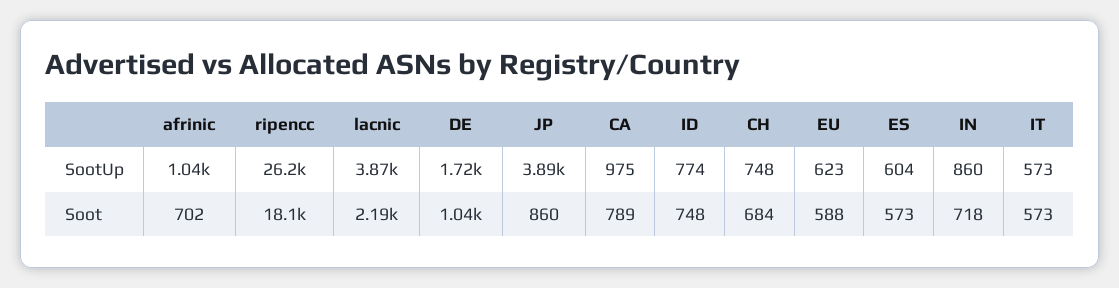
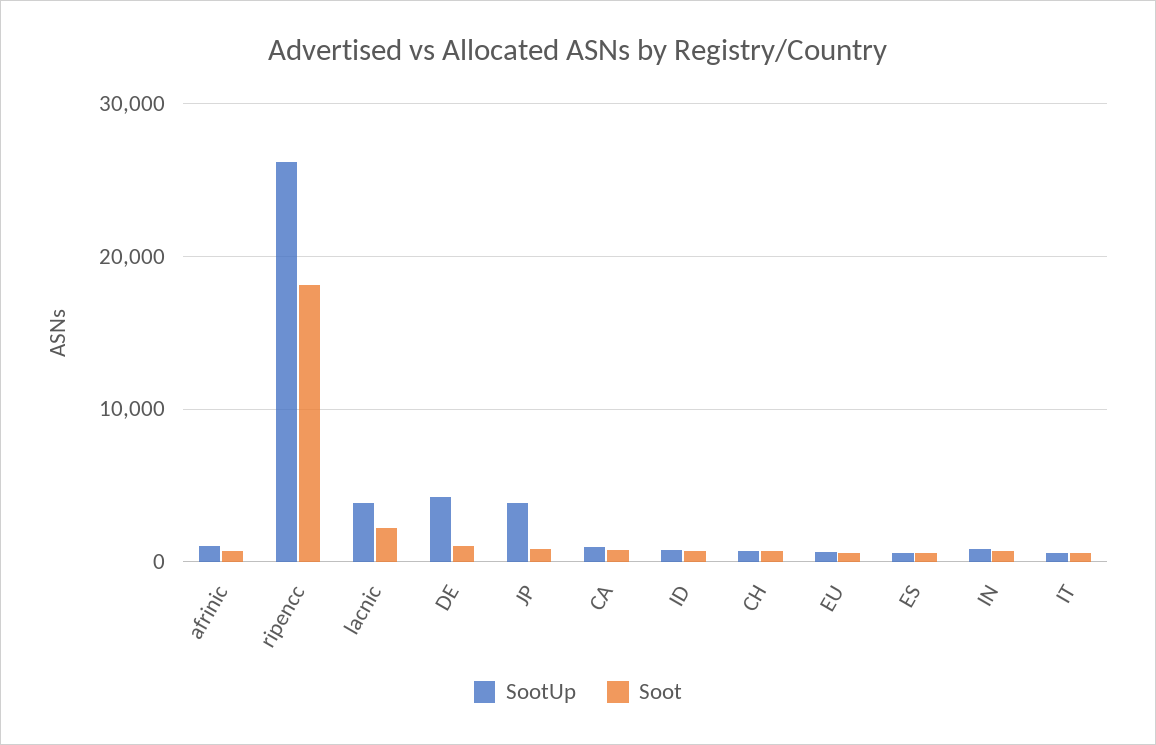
  {
    "SootUp": {
      "afrinic": 1040,
      "ripencc": 26200,
      "lacnic": 3870,
-     "DE": 1720,
+     "DE": 4000,
      "JP": 3890,
      "CA": 975,
      "ID": 774,
      "CH": 748,
      "EU": 623,
      "ES": 604,
      "IN": 860,
      "IT": 573
    },
    "Soot": {
      "afrinic": 702,
      "ripencc": 18100,
      "lacnic": 2190,
      "DE": 1040,
      "JP": 860,
      "CA": 789,
      "ID": 748,
      "CH": 684,
      "EU": 588,
      "ES": 573,
      "IN": 718,
      "IT": 573
    }
  }

